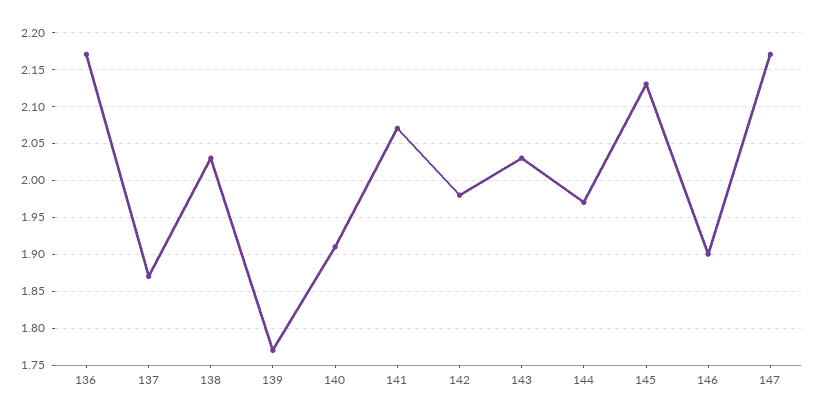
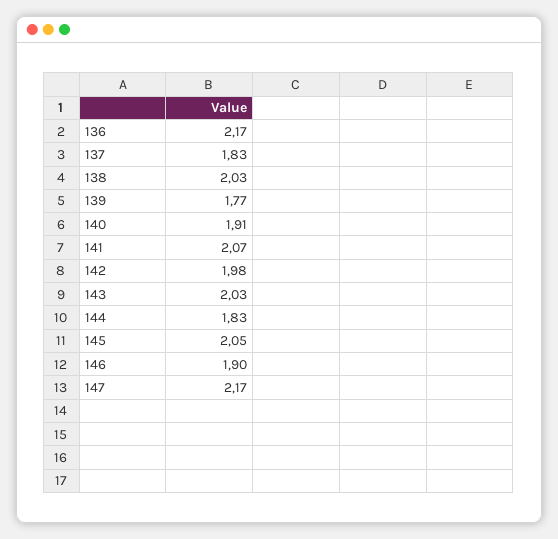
  {
    "136": 2.17,
-   "137": 1.87,
+   "137": 1.83,
    "138": 2.03,
    "139": 1.77,
    "140": 1.91,
    "141": 2.07,
    "142": 1.98,
    "143": 2.03,
-   "144": 1.97,
+   "144": 1.83,
-   "145": 2.13,
+   "145": 2.05,
    "146": 1.9,
    "147": 2.17
  }

